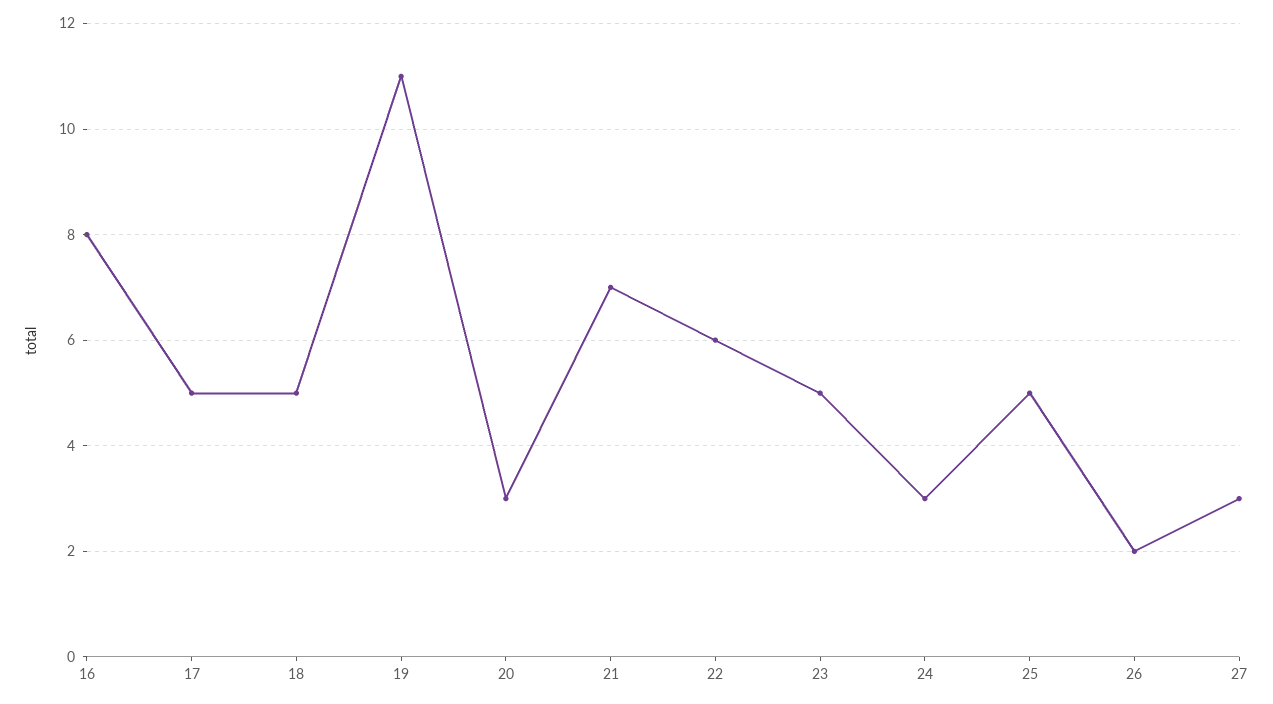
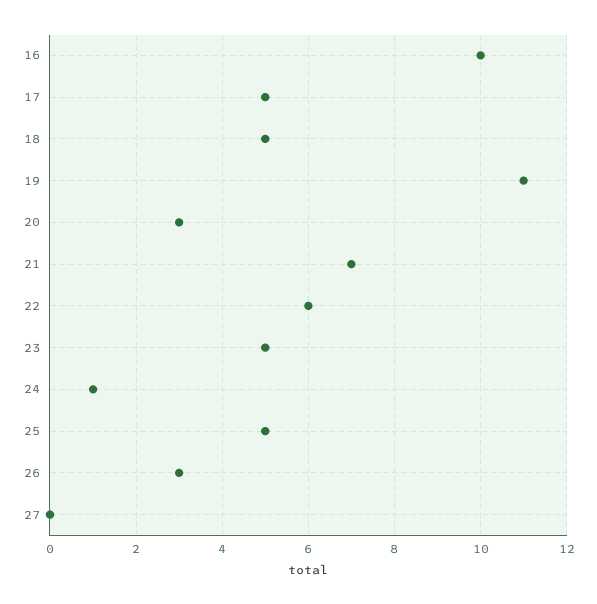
  {
-   "16": 8,
+   "16": 10,
    "17": 5,
    "18": 5,
    "19": 11,
    "20": 3,
    "21": 7,
    "22": 6,
    "23": 5,
-   "24": 3,
+   "24": 1,
    "25": 5,
-   "26": 2,
+   "26": 3,
-   "27": 3
+   "27": 0
  }

